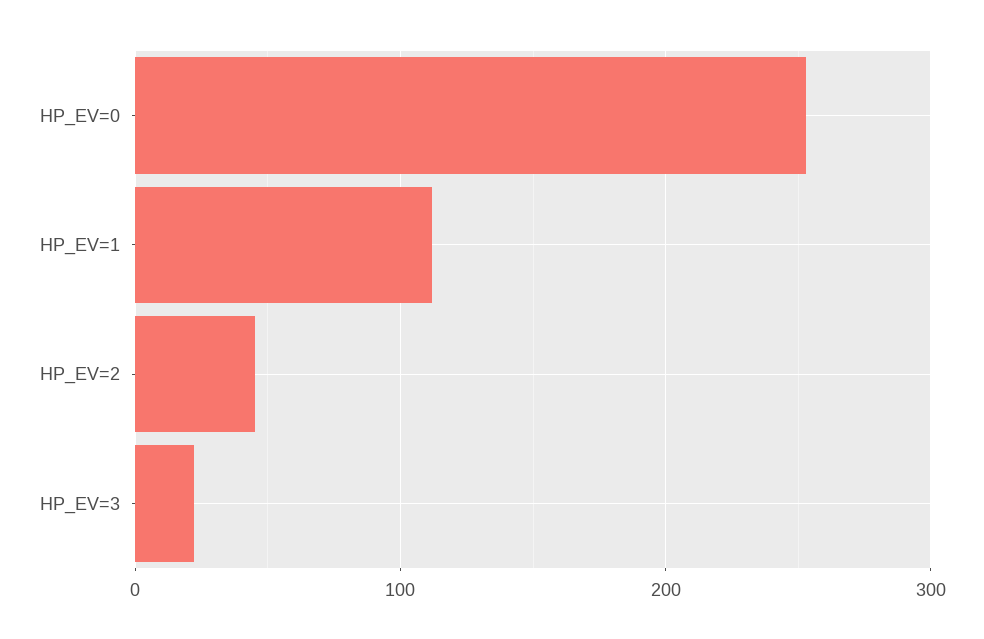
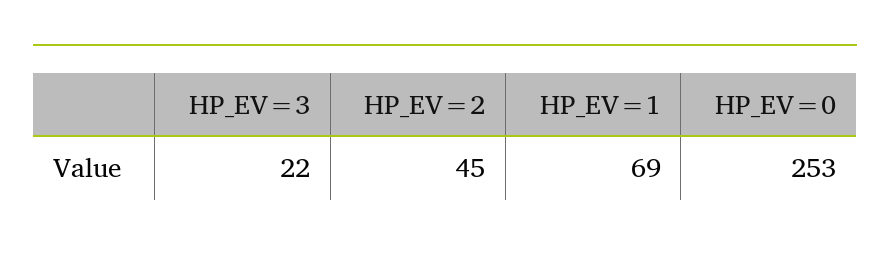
  {
    "HP_EV=0": 253,
-   "HP_EV=1": 110,
+   "HP_EV=1": 69,
    "HP_EV=2": 45,
    "HP_EV=3": 22
  }

